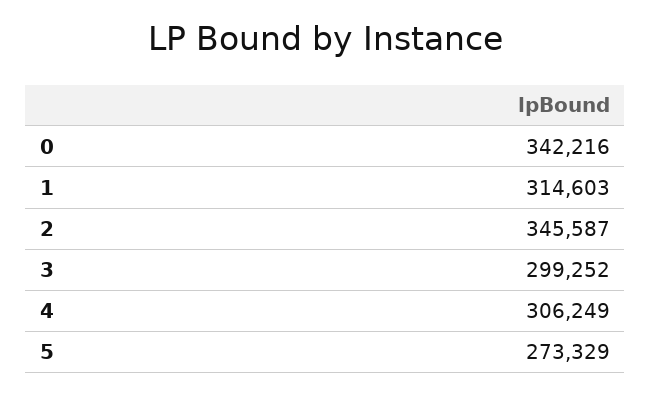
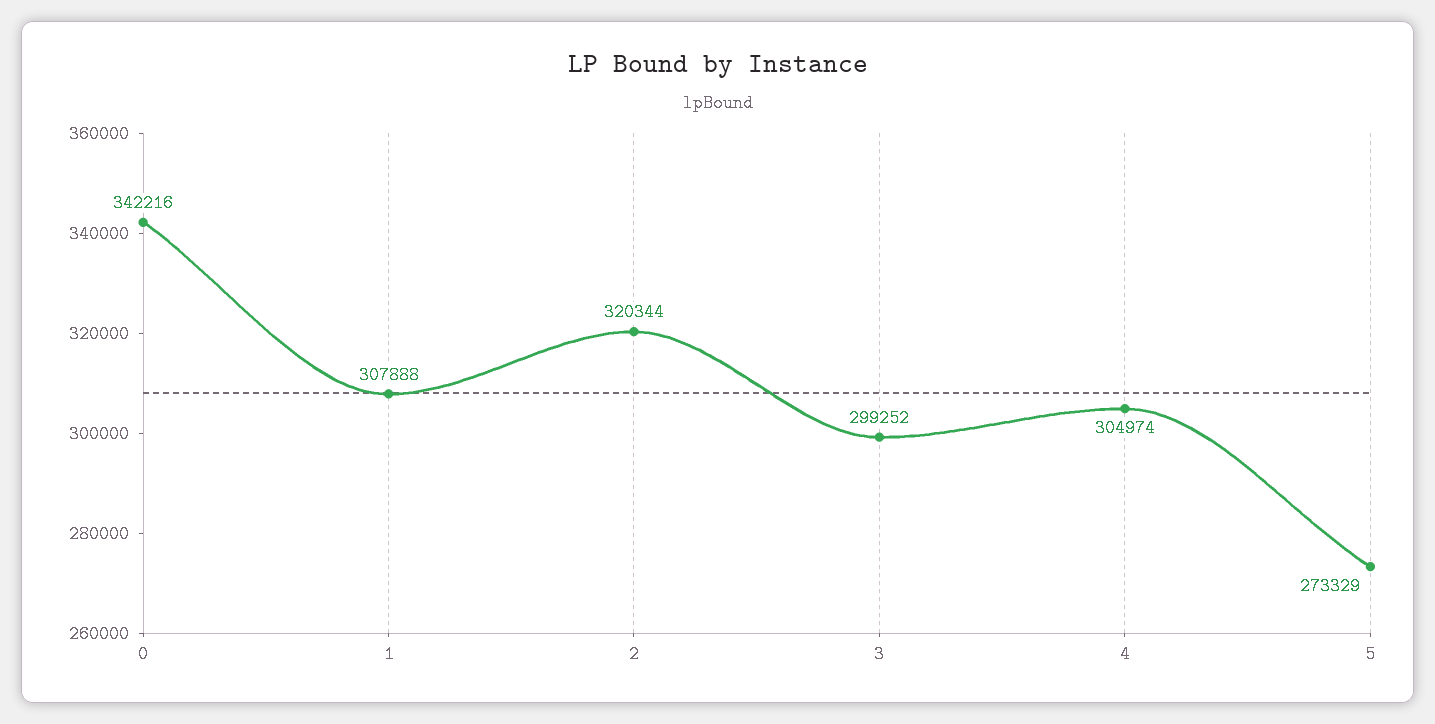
  {
    "0": 342216,
-   "1": 314603,
+   "1": 307888,
-   "2": 345587,
+   "2": 320344,
    "3": 299252,
-   "4": 306249,
+   "4": 304974,
    "5": 273329
  }

